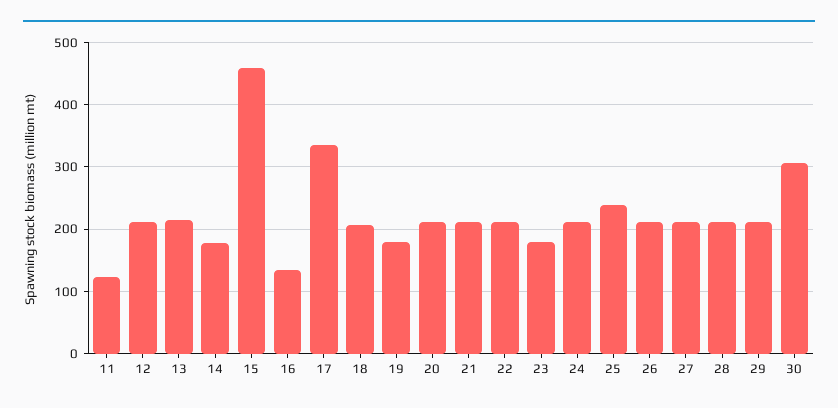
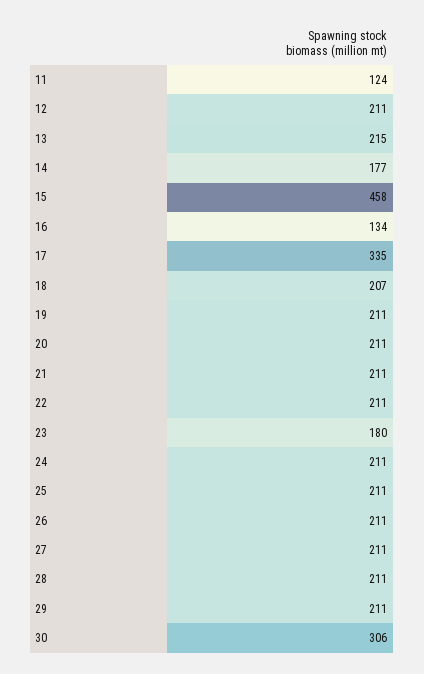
  {
    "11": 124,
    "12": 211,
    "13": 215,
    "14": 177,
    "15": 458,
    "16": 134,
    "17": 335,
    "18": 207,
-   "19": 180,
+   "19": 211,
    "20": 211,
    "21": 211,
    "22": 211,
    "23": 180,
    "24": 211,
-   "25": 240,
+   "25": 211,
    "26": 211,
    "27": 211,
    "28": 211,
    "29": 211,
    "30": 306
  }

